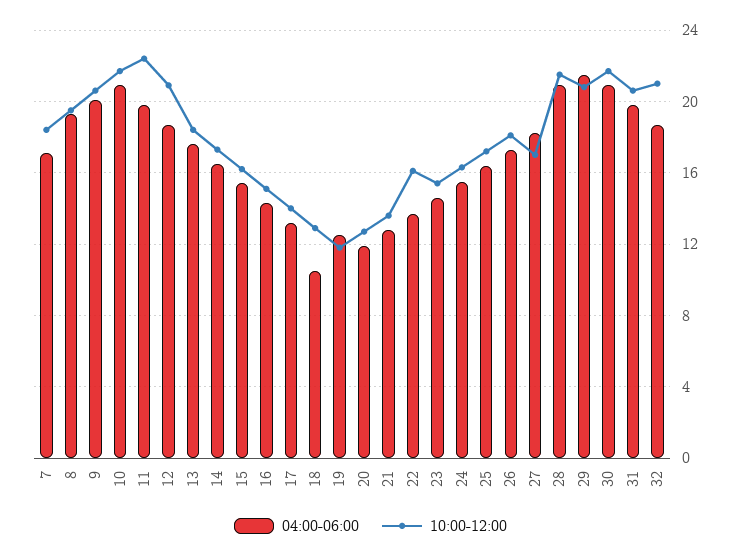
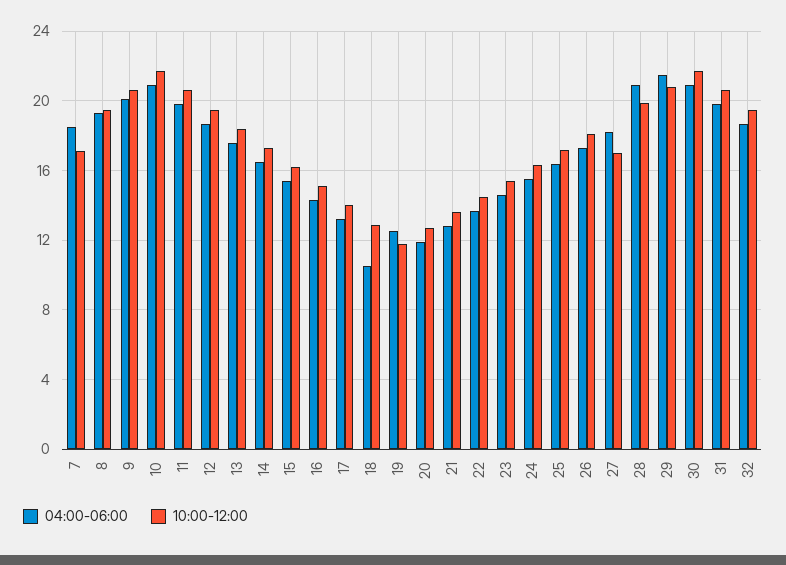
  {
    "04:00-06:00": {
-     "7": 17,
+     "7": 18.5,
      "8": 19.5,
      "9": 20,
      "10": 21,
      "11": 20,
      "12": 18.5,
      "13": 17.5,
      "14": 16.5,
      "15": 15.5,
      "16": 14.5,
      "17": 13,
      "18": 10.5,
      "19": 12.5,
      "20": 12,
      "21": 13,
      "22": 13.5,
      "23": 14.5,
      "24": 15.5,
      "25": 16.5,
      "26": 17.5,
      "27": 18,
      "28": 21,
      "29": 21.5,
      "30": 21,
      "31": 20,
      "32": 18.5
    },
    "10:00-12:00": {
-     "7": 18.5,
+     "7": 17,
      "8": 19.5,
      "9": 20.5,
      "10": 21.5,
-     "11": 22.5,
+     "11": 20.5,
-     "12": 21,
+     "12": 19.5,
      "13": 18.5,
      "14": 17.5,
      "15": 16,
      "16": 15,
      "17": 14,
      "18": 13,
      "19": 12,
      "20": 12.5,
      "21": 13.5,
-     "22": 16,
+     "22": 14.5,
      "23": 15.5,
      "24": 16.5,
      "25": 17,
      "26": 18,
      "27": 17,
-     "28": 21.5,
+     "28": 20,
      "29": 21,
      "30": 21.5,
      "31": 20.5,
-     "32": 21
+     "32": 19.5
    }
  }

